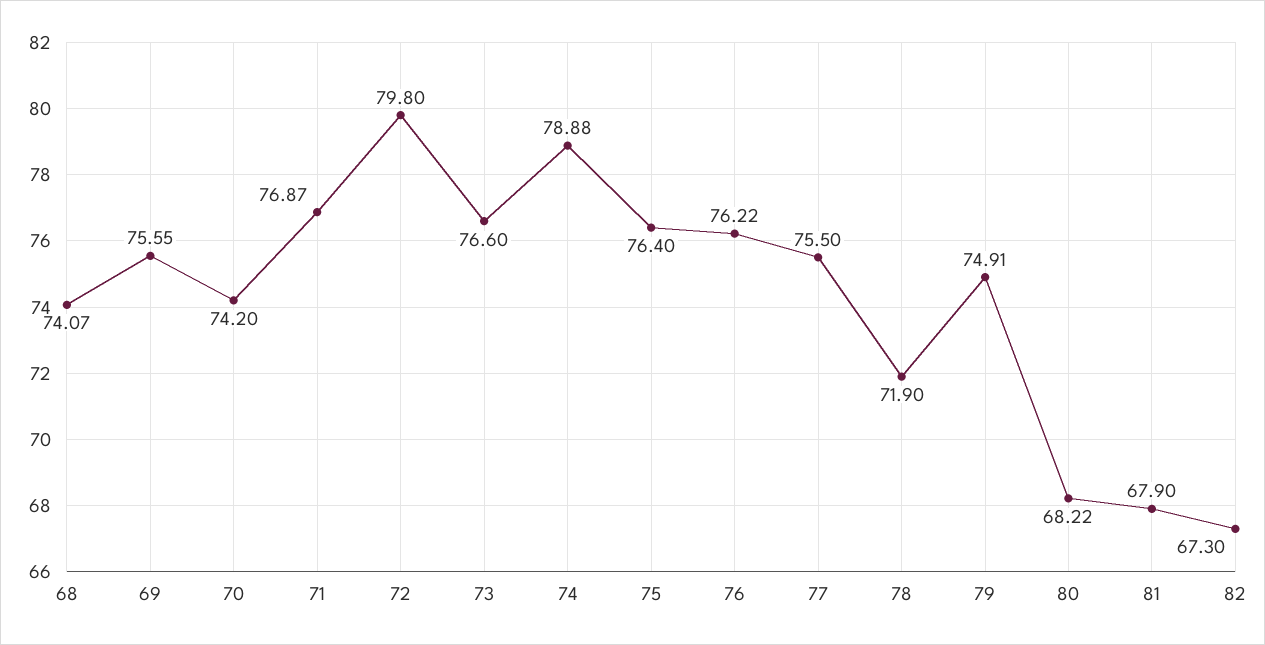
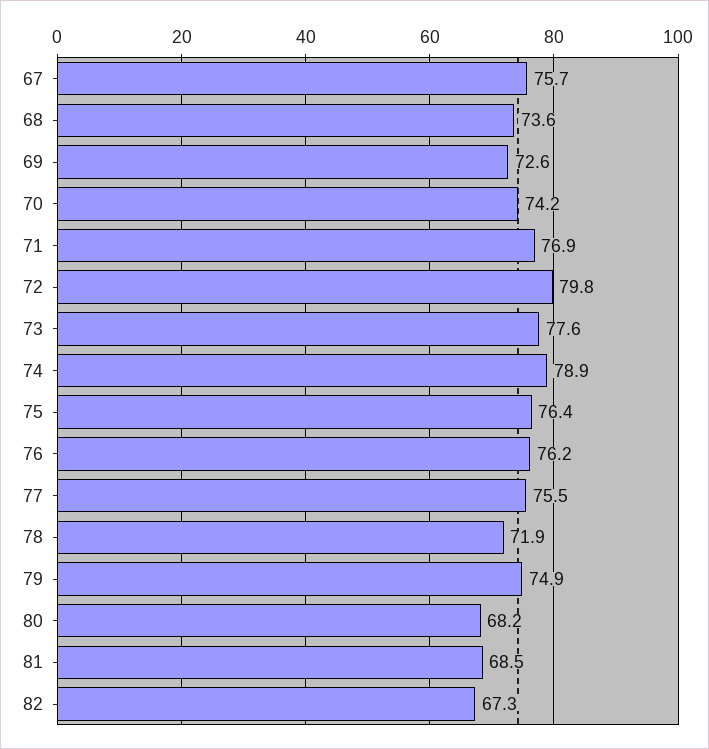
  {
-   "68": 74.07,
+   "68": 73.6,
-   "69": 75.55,
+   "69": 72.6,
    "70": 74.2,
    "71": 76.87,
    "72": 79.8,
-   "73": 76.6,
+   "73": 77.6,
    "74": 78.88,
    "75": 76.4,
    "76": 76.22,
    "77": 75.5,
    "78": 71.9,
    "79": 74.91,
    "80": 68.22,
-   "81": 67.9,
+   "81": 68.5,
-   "82": 67.3
+   "82": 67.3,
+   "67": 75.7
  }

